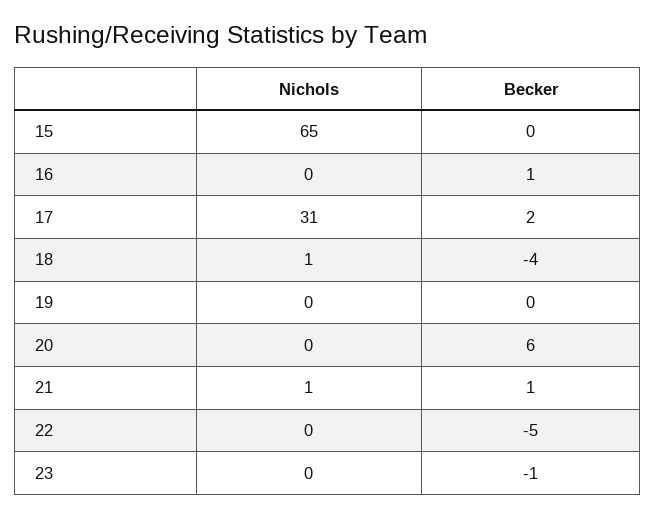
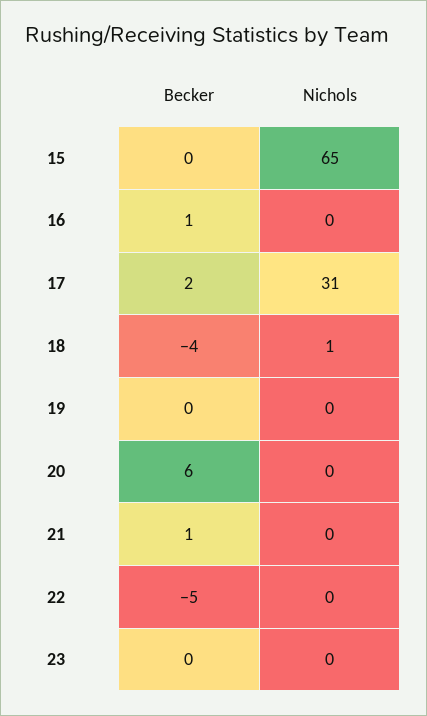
  {
    "Nichols": {
      "15": 65,
      "16": 0,
      "17": 31,
      "18": 1,
      "19": 0,
      "20": 0,
-     "21": 1,
+     "21": 0,
      "22": 0,
      "23": 0
    },
    "Becker": {
      "15": 0,
      "16": 1,
      "17": 2,
      "18": -4,
      "19": 0,
      "20": 6,
      "21": 1,
      "22": -5,
-     "23": -1
+     "23": 0
    }
  }

